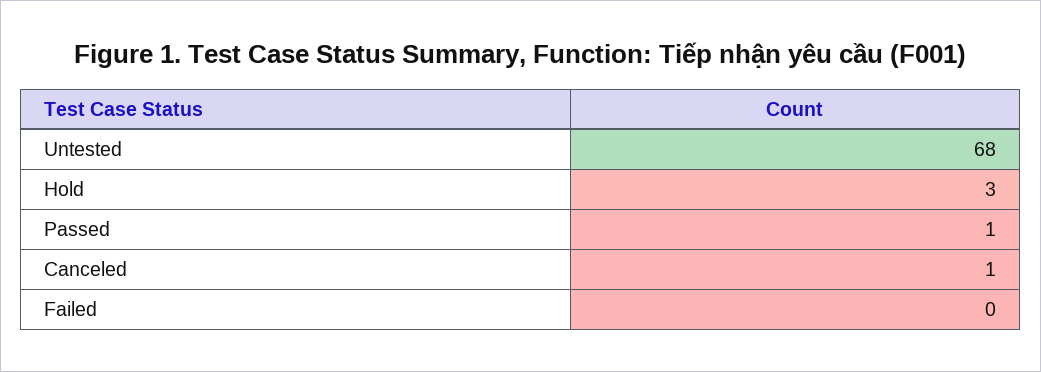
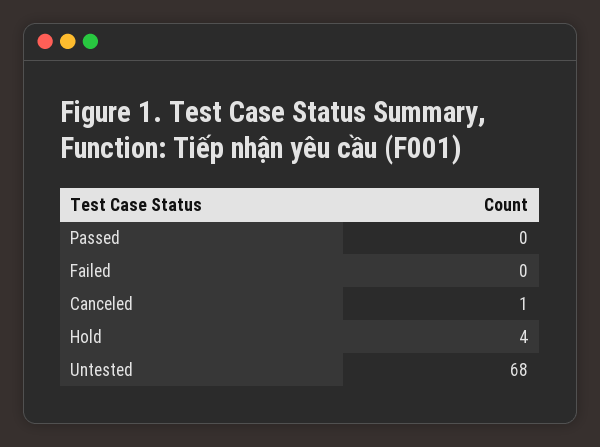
  {
    "Untested": 68,
-   "Hold": 3,
+   "Hold": 4,
-   "Passed": 1,
+   "Passed": 0,
    "Canceled": 1,
    "Failed": 0
  }

